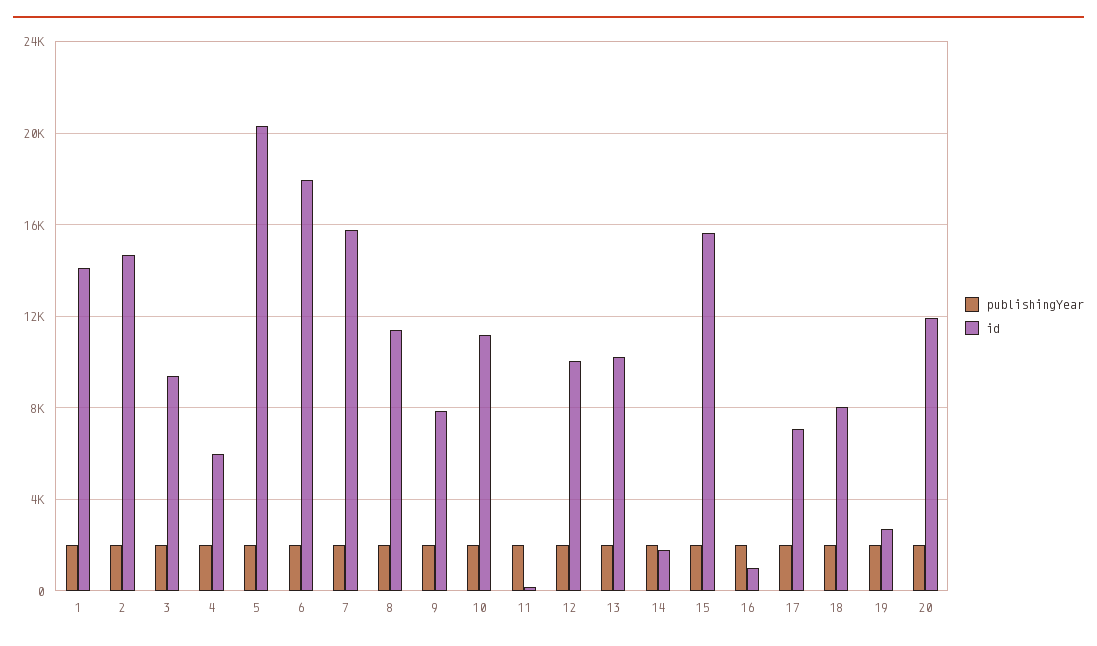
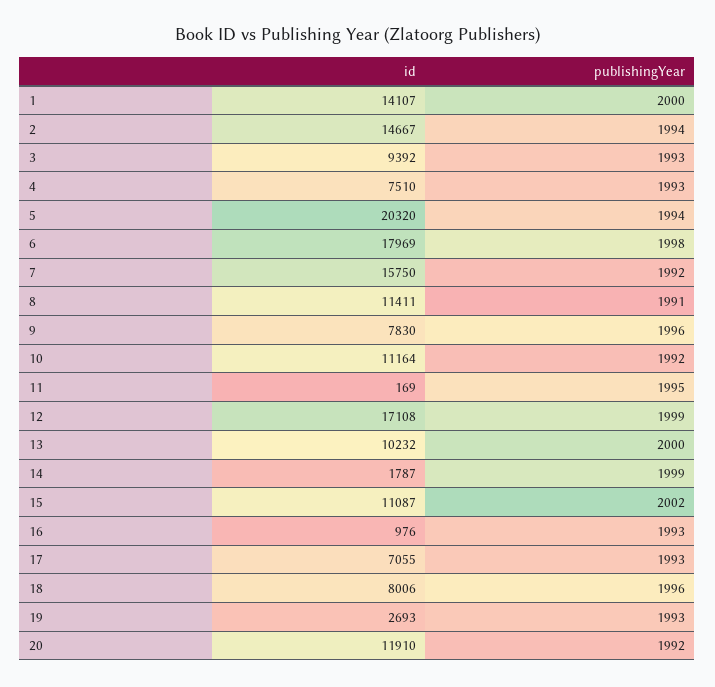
  {
    "publishingYear": {
      "1": 2000,
      "2": 1994,
      "3": 1993,
      "4": 1993,
      "5": 1994,
      "6": 1998,
      "7": 1992,
      "8": 1991,
      "9": 1996,
      "10": 1992,
      "11": 1995,
      "12": 1999,
      "13": 2000,
      "14": 1999,
      "15": 2002,
      "16": 1993,
      "17": 1993,
      "18": 1996,
      "19": 1993,
      "20": 1992
    },
    "id": {
      "1": 14107,
      "2": 14667,
      "3": 9392,
-     "4": 6000,
+     "4": 7510,
      "5": 20320,
      "6": 17969,
      "7": 15750,
      "8": 11411,
      "9": 7830,
      "10": 11164,
      "11": 169,
-     "12": 10000,
+     "12": 17108,
      "13": 10232,
      "14": 1787,
-     "15": 15500,
+     "15": 11087,
      "16": 976,
      "17": 7055,
      "18": 8006,
      "19": 2693,
      "20": 11910
    }
  }

